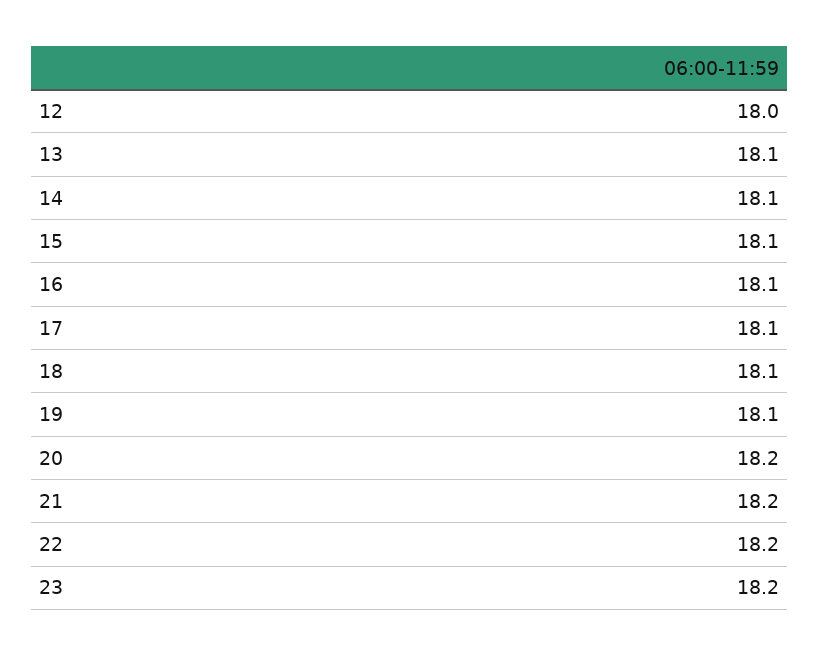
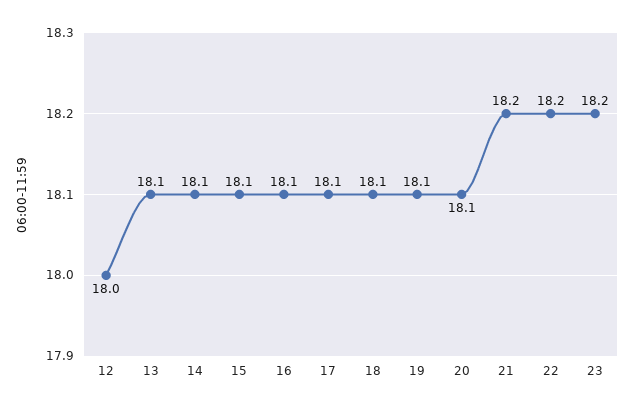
  {
    "12": 18,
    "13": 18.1,
    "14": 18.1,
    "15": 18.1,
    "16": 18.1,
    "17": 18.1,
    "18": 18.1,
    "19": 18.1,
-   "20": 18.2,
+   "20": 18.1,
    "21": 18.2,
    "22": 18.2,
    "23": 18.2
  }

